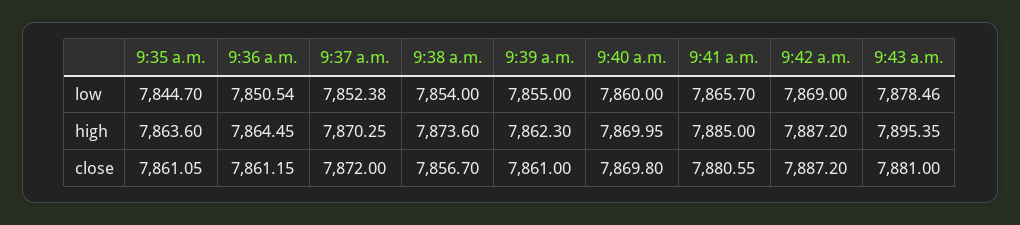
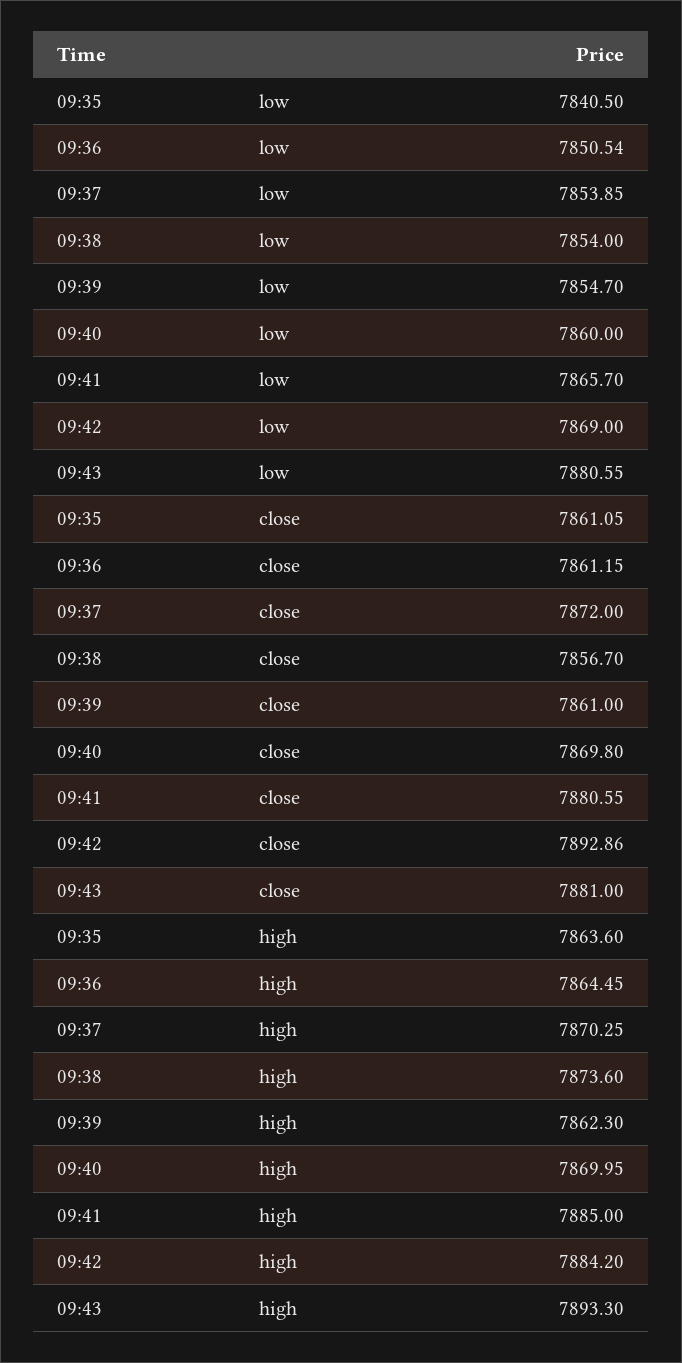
  {
    "9:35 a.m.": {
-     "low": 7844.7,
+     "low": 7840.5,
      "high": 7863.6,
      "close": 7861.05
    },
    "9:36 a.m.": {
      "low": 7850.54,
      "high": 7864.45,
      "close": 7861.15
    },
    "9:37 a.m.": {
-     "low": 7852.38,
+     "low": 7853.85,
      "high": 7870.25,
      "close": 7872
    },
    "9:38 a.m.": {
      "low": 7854,
      "high": 7873.6,
      "close": 7856.7
    },
    "9:39 a.m.": {
-     "low": 7855,
+     "low": 7854.7,
      "high": 7862.3,
      "close": 7861
    },
    "9:40 a.m.": {
      "low": 7860,
      "high": 7869.95,
      "close": 7869.8
    },
    "9:41 a.m.": {
      "low": 7865.7,
      "high": 7885,
      "close": 7880.55
    },
    "9:42 a.m.": {
      "low": 7869,
-     "high": 7887.2,
+     "high": 7884.2,
-     "close": 7887.2
+     "close": 7892.86
    },
    "9:43 a.m.": {
-     "low": 7878.46,
+     "low": 7880.55,
-     "high": 7895.35,
+     "high": 7893.3,
      "close": 7881
    }
  }

